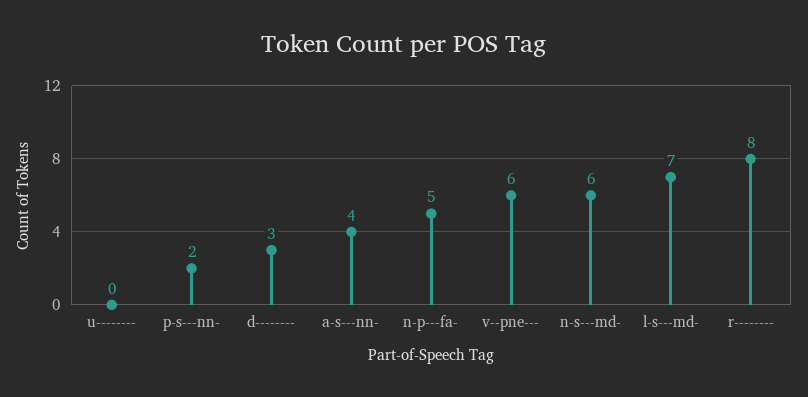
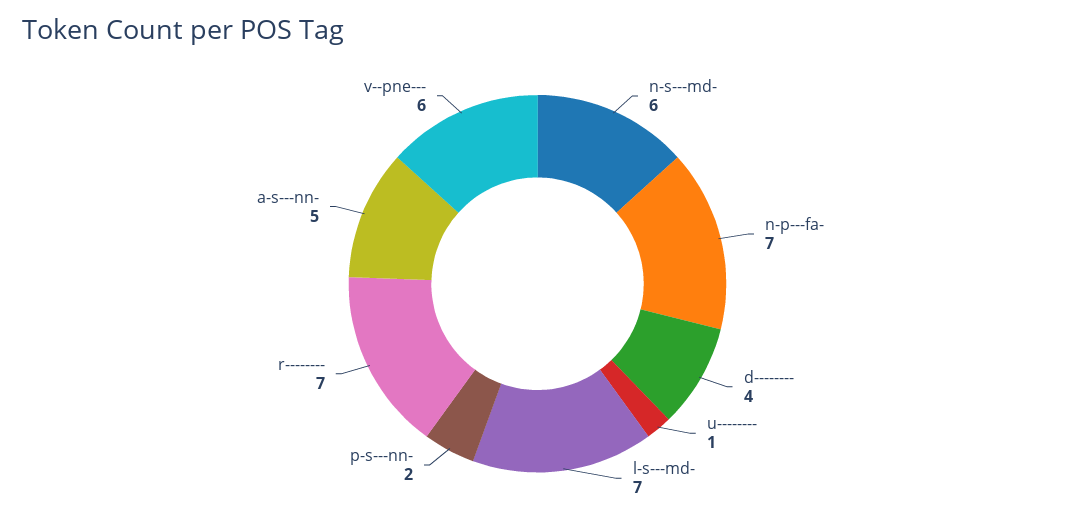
  {
-   "u--------": 0,
+   "u--------": 1,
    "p-s---nn-": 2,
-   "d--------": 3,
+   "d--------": 4,
-   "a-s---nn-": 4,
+   "a-s---nn-": 5,
-   "n-p---fa-": 5,
+   "n-p---fa-": 7,
    "v--pne---": 6,
    "n-s---md-": 6,
    "l-s---md-": 7,
-   "r--------": 8
+   "r--------": 7
  }

